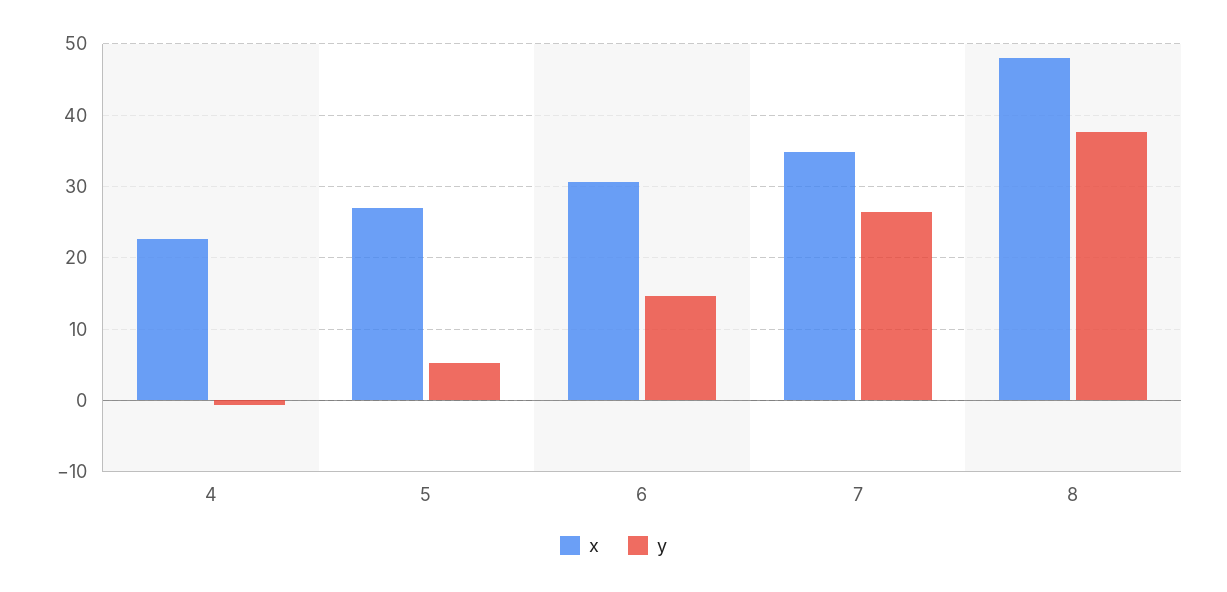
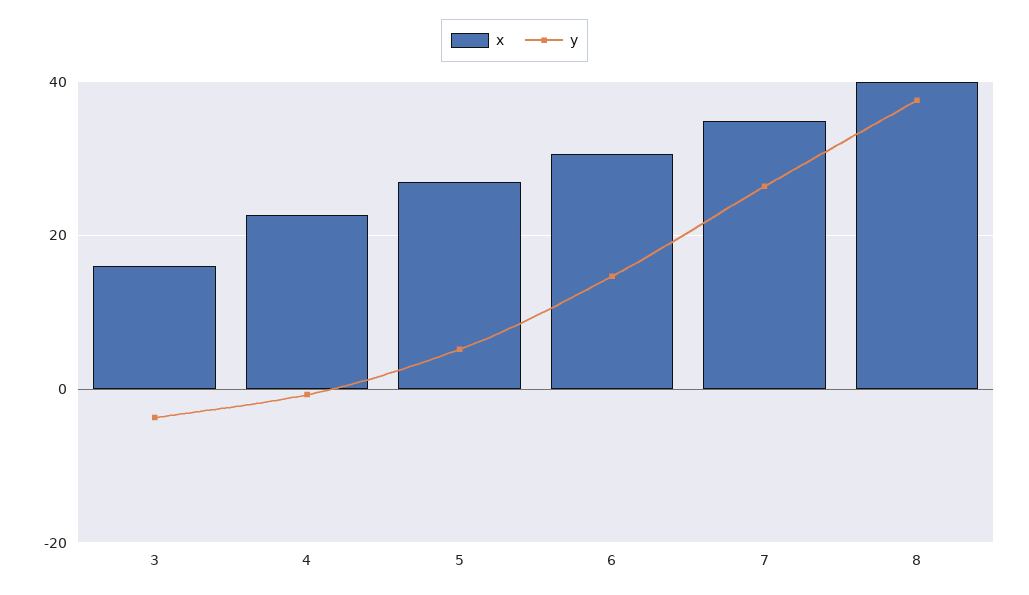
  {
    "x": {
      "4": 23,
      "5": 27,
      "6": 31,
      "7": 35,
-     "8": 48
+     "8": 40,
+     "3": 16
    },
    "y": {
      "4": -1,
      "5": 5,
      "6": 15,
      "7": 26,
-     "8": 38
+     "8": 38,
+     "3": -4
    }
  }

